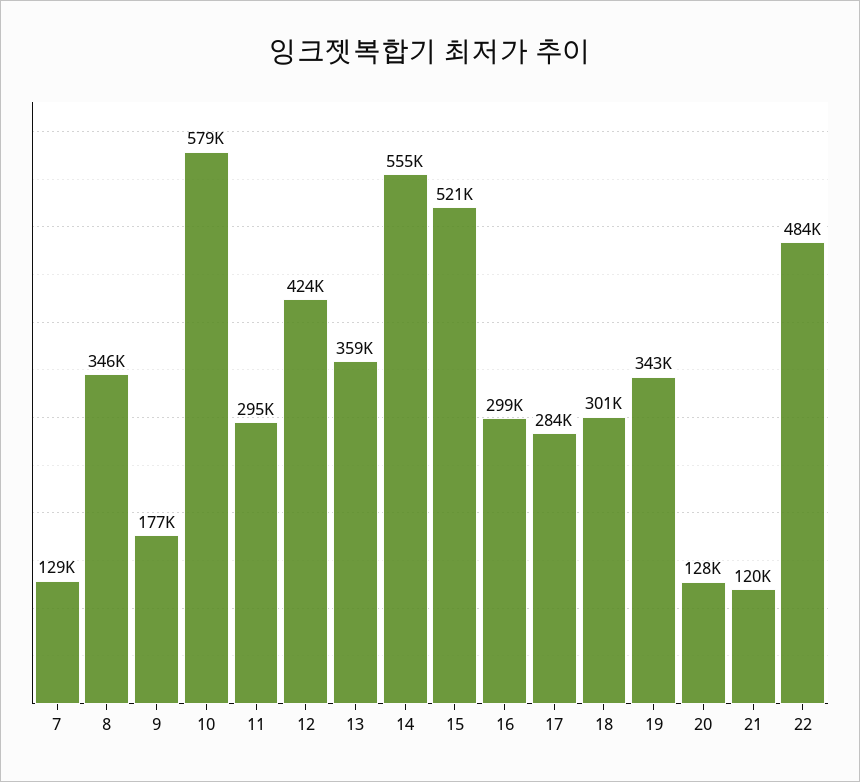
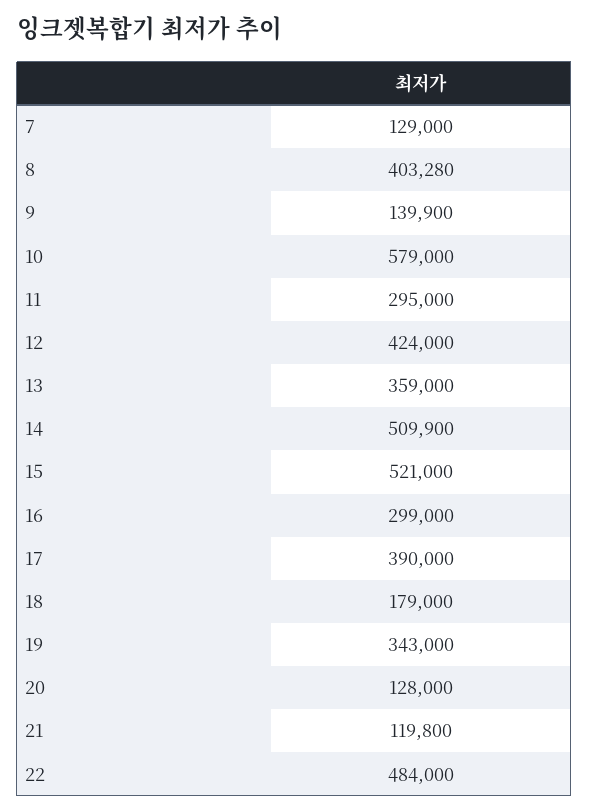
  {
    "7": 129000,
-   "8": 346000,
+   "8": 403280,
-   "9": 177000,
+   "9": 139900,
    "10": 579000,
    "11": 295000,
    "12": 424000,
    "13": 359000,
-   "14": 555000,
+   "14": 509900,
    "15": 521000,
    "16": 299000,
-   "17": 284000,
+   "17": 390000,
-   "18": 301000,
+   "18": 179000,
    "19": 343000,
    "20": 128000,
    "21": 119800,
    "22": 484000
  }

